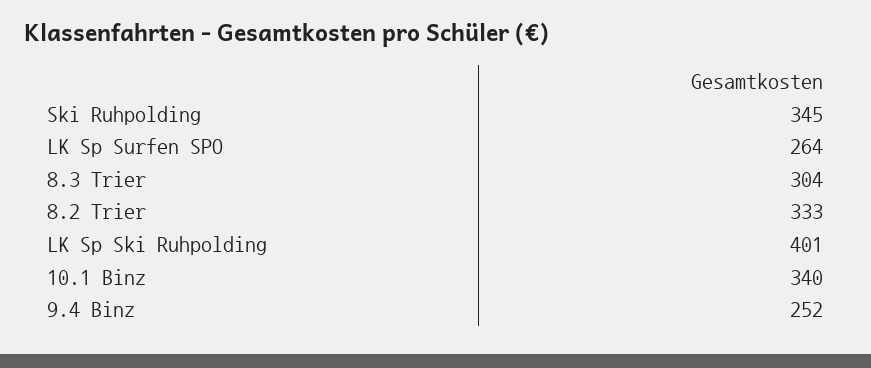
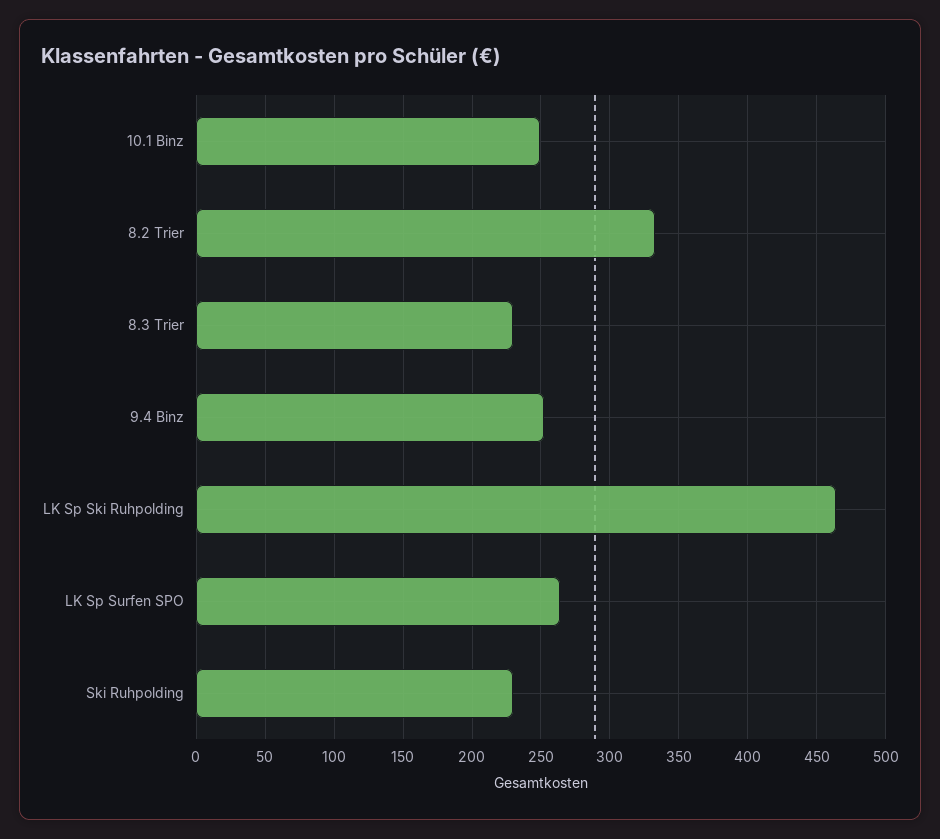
  {
-   "Ski Ruhpolding": 345,
+   "Ski Ruhpolding": 230,
    "LK Sp Surfen SPO": 264,
-   "8.3 Trier": 304,
+   "8.3 Trier": 230,
    "8.2 Trier": 333,
-   "LK Sp Ski Ruhpolding": 401,
+   "LK Sp Ski Ruhpolding": 465,
-   "10.1 Binz": 340,
+   "10.1 Binz": 250,
    "9.4 Binz": 252
  }

